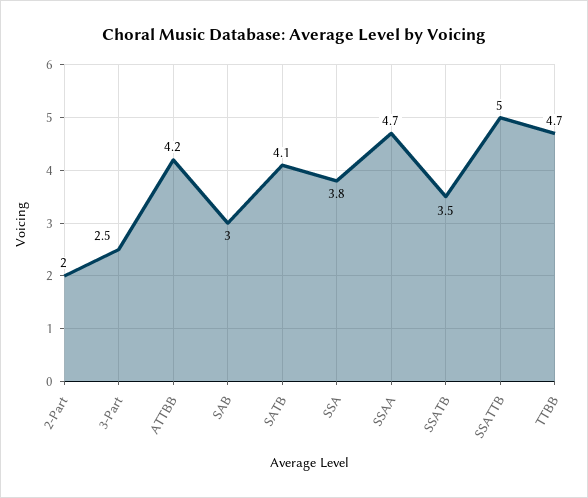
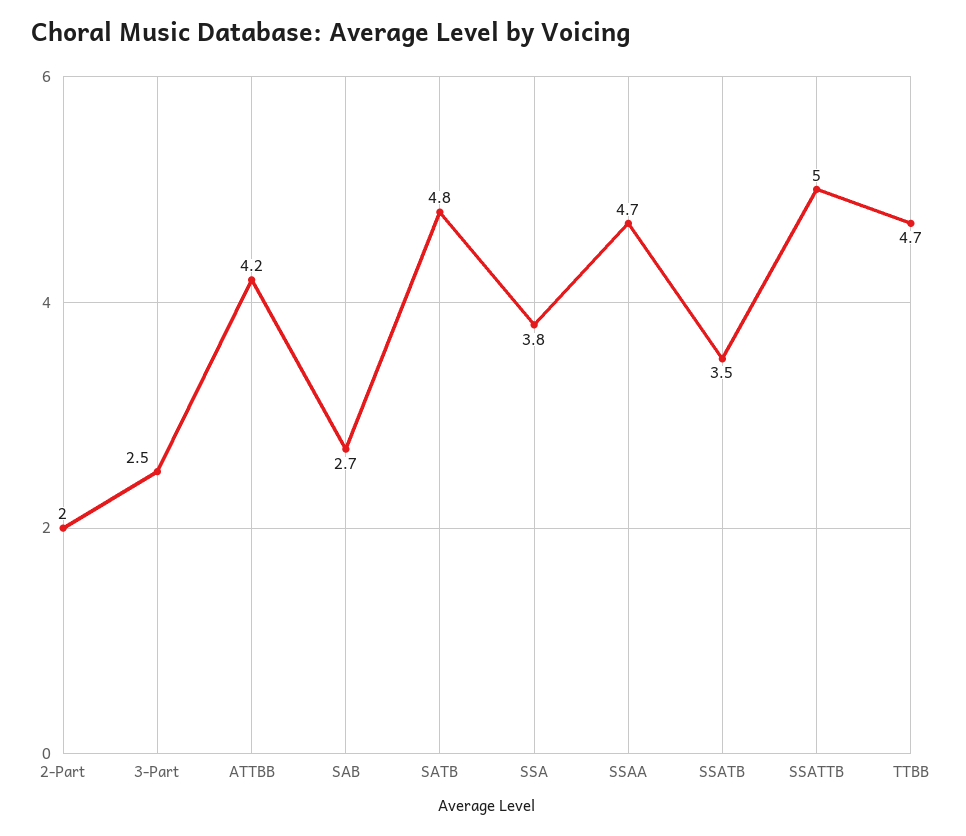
  {
    "2-Part": 2,
    "3-Part": 2.5,
    "ATTBB": 4.2,
-   "SAB": 3,
+   "SAB": 2.7,
-   "SATB": 4.1,
+   "SATB": 4.8,
    "SSA": 3.8,
    "SSAA": 4.7,
    "SSATB": 3.5,
    "SSATTB": 5,
    "TTBB": 4.7
  }

